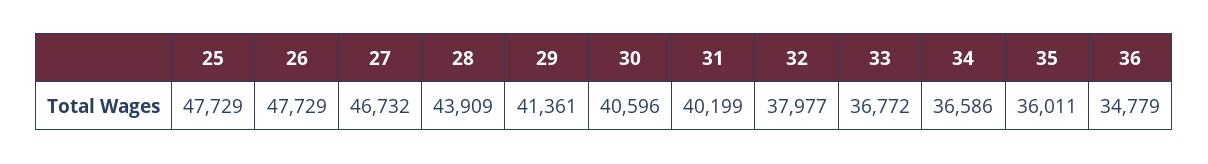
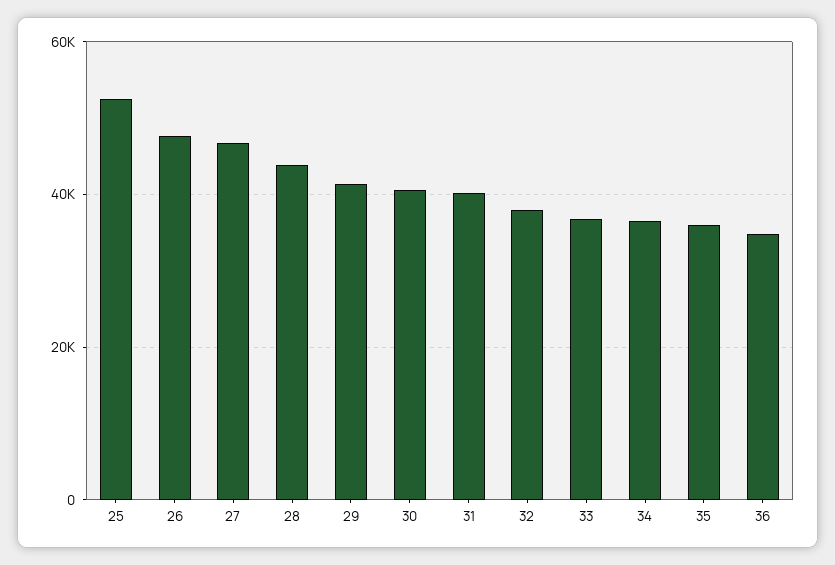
  {
-   "25": 47729,
+   "25": 52000,
    "26": 47729,
    "27": 46732,
    "28": 43909,
    "29": 41361,
    "30": 40596,
    "31": 40199,
    "32": 37977,
    "33": 36772,
    "34": 36586,
    "35": 36011,
    "36": 34779
  }

